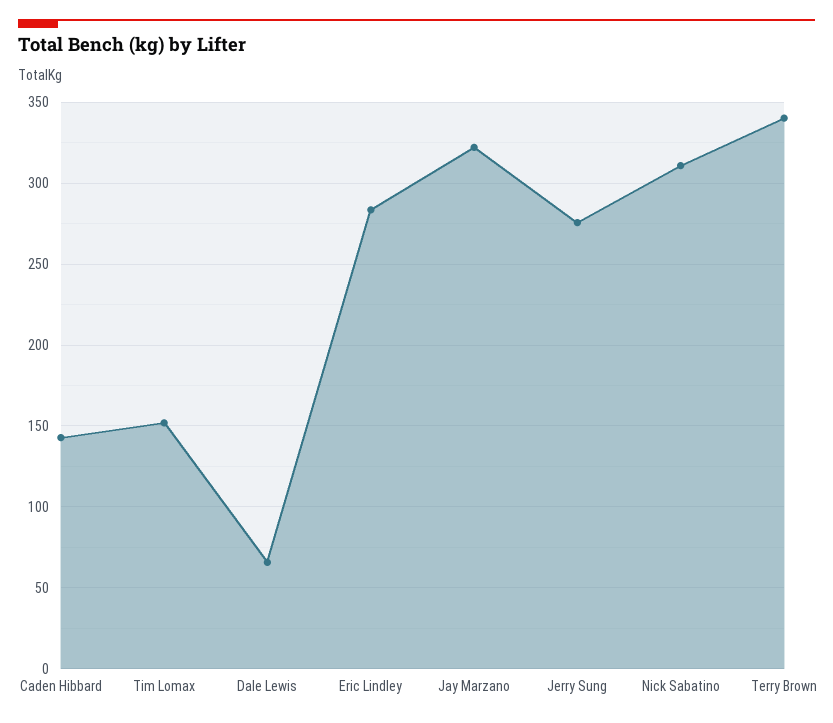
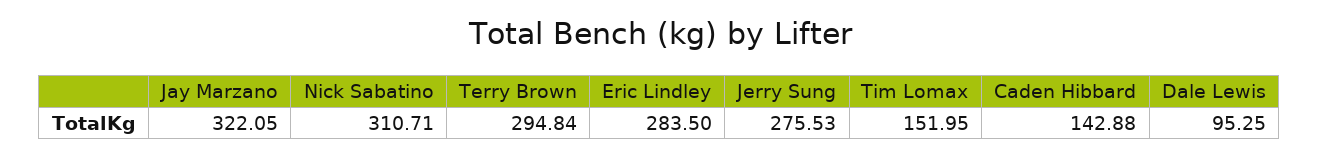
  {
    "Caden Hibbard": 142.88,
    "Tim Lomax": 151.95,
-   "Dale Lewis": 65,
+   "Dale Lewis": 95.25,
    "Eric Lindley": 283.5,
    "Jay Marzano": 322.05,
    "Jerry Sung": 275.53,
    "Nick Sabatino": 310.71,
-   "Terry Brown": 340
+   "Terry Brown": 294.84
  }

